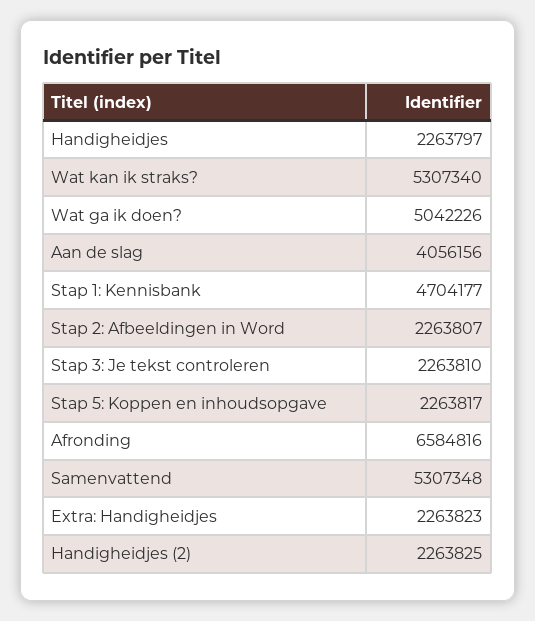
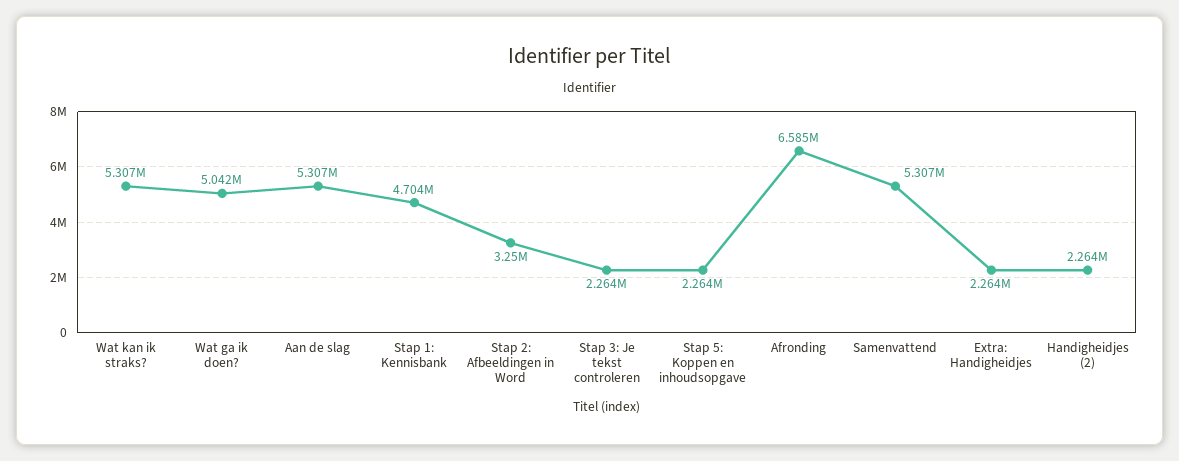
  {
-   "Handigheidjes": 2263797,
    "Wat kan ik straks?": 5307340,
    "Wat ga ik doen?": 5042226,
-   "Aan de slag": 4056156,
+   "Aan de slag": 5307000,
    "Stap 1: Kennisbank": 4704177,
-   "Stap 2: Afbeeldingen in Word": 2263807,
+   "Stap 2: Afbeeldingen in Word": 3250000,
    "Stap 3: Je tekst controleren": 2263810,
    "Stap 5: Koppen en inhoudsopgave": 2263817,
    "Afronding": 6584816,
    "Samenvattend": 5307348,
    "Extra: Handigheidjes": 2263823,
    "Handigheidjes (2)": 2263825
  }

